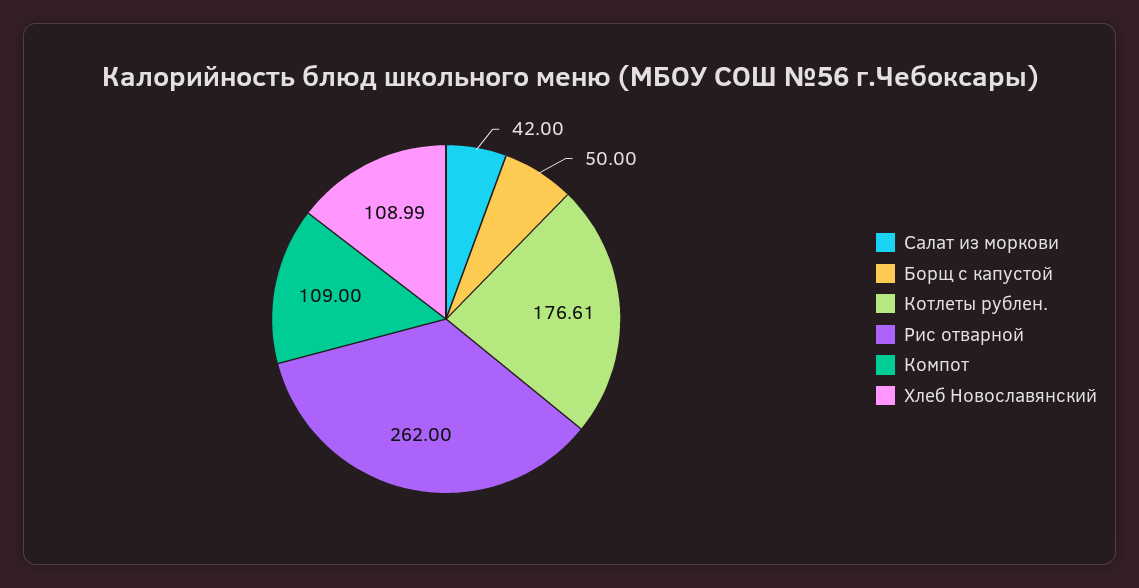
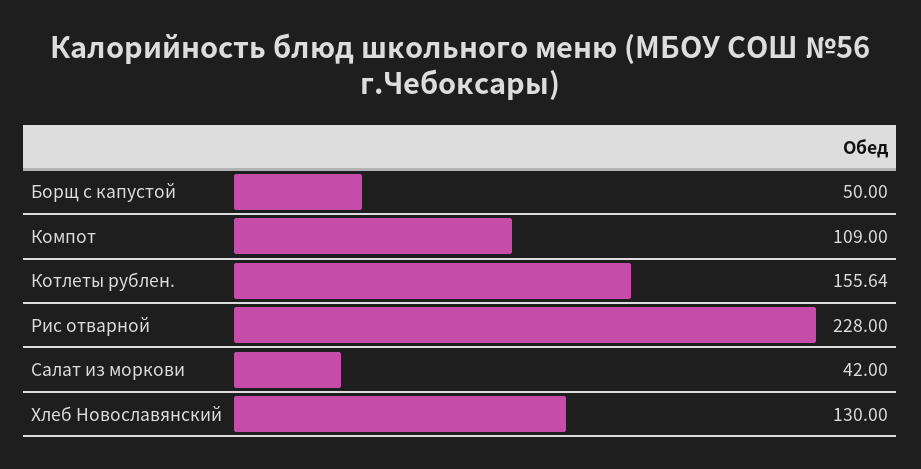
  {
    "Салат из моркови": 42,
    "Борщ с капустой": 50,
-   "Котлеты рублен.": 176.61,
+   "Котлеты рублен.": 155.64,
-   "Рис отварной": 262,
+   "Рис отварной": 228,
    "Компот": 109,
-   "Хлеб Новославянский": 108.99
+   "Хлеб Новославянский": 130
  }

